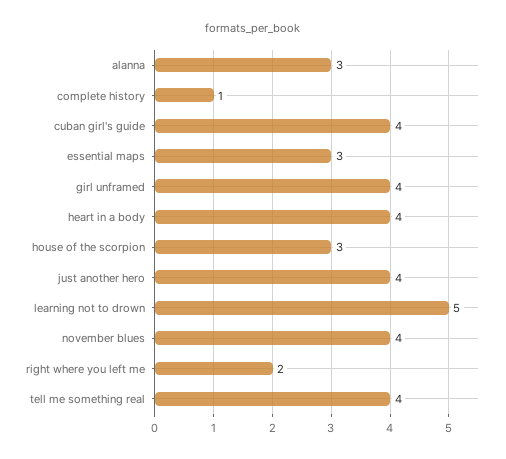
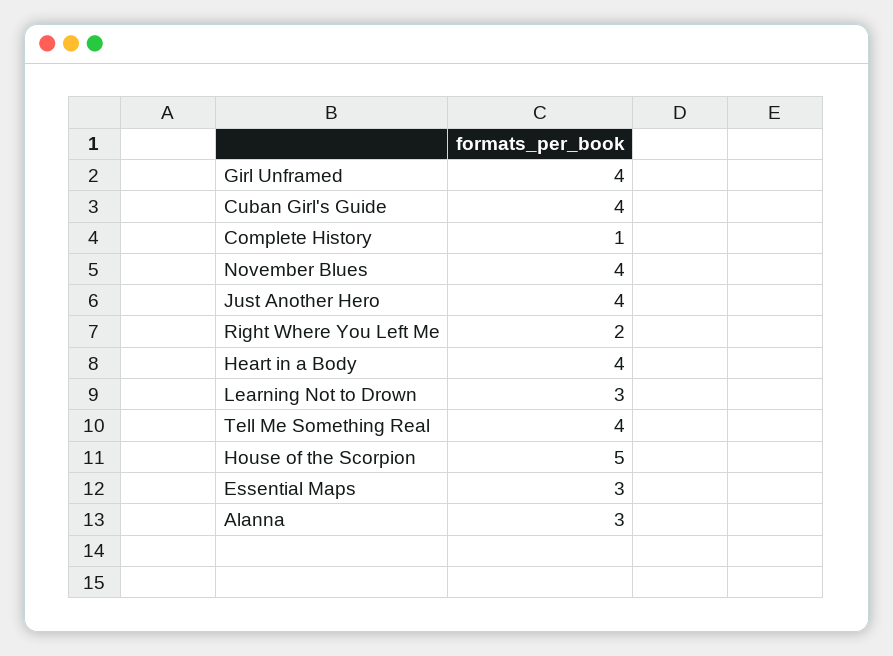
  {
    "alanna": 3,
    "complete history": 1,
    "cuban girl's guide": 4,
    "essential maps": 3,
    "girl unframed": 4,
    "heart in a body": 4,
-   "house of the scorpion": 3,
+   "house of the scorpion": 5,
    "just another hero": 4,
-   "learning not to drown": 5,
+   "learning not to drown": 3,
    "november blues": 4,
    "right where you left me": 2,
    "tell me something real": 4
  }

